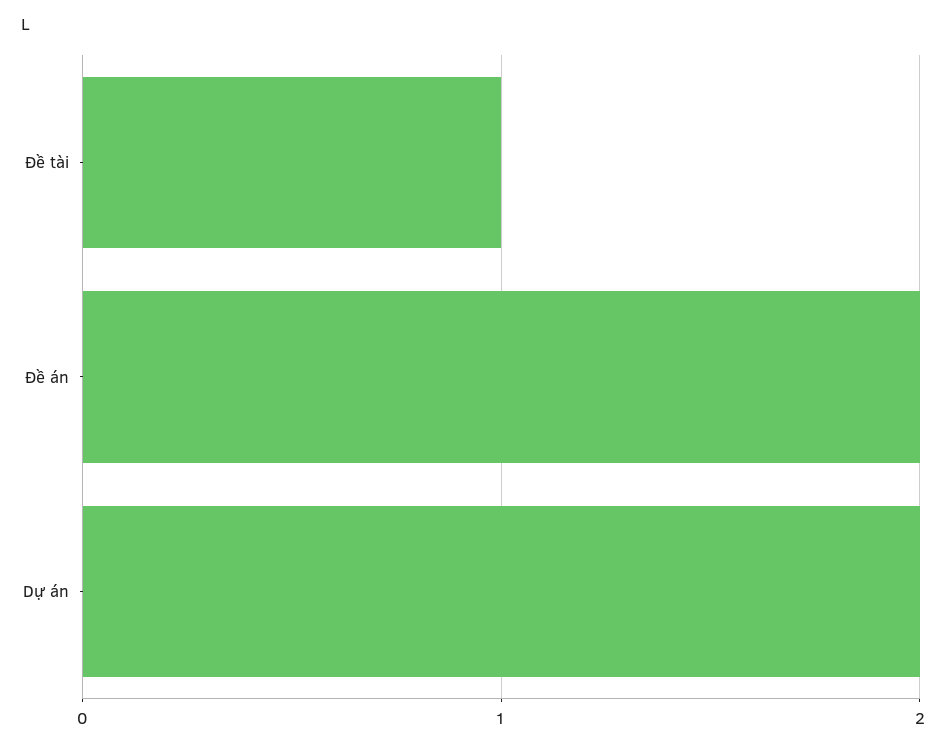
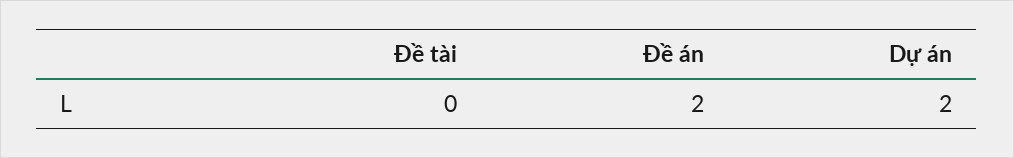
  {
-   "Đề tài": 1,
+   "Đề tài": 0,
    "Đề án": 2,
    "Dự án": 2
  }

